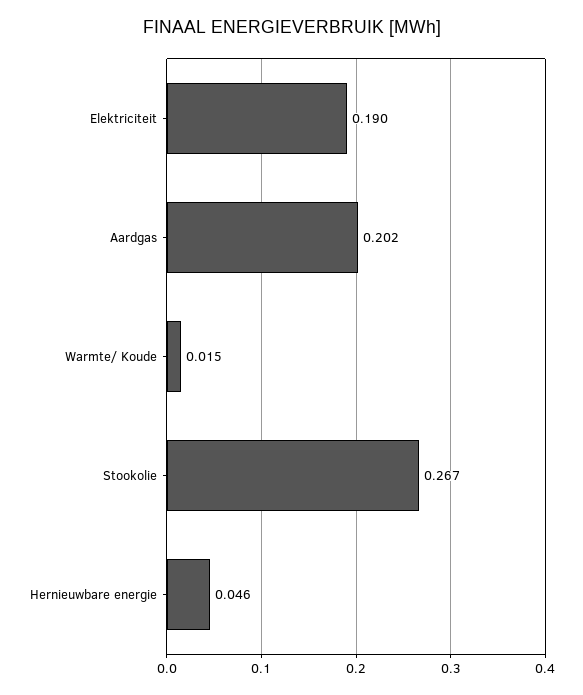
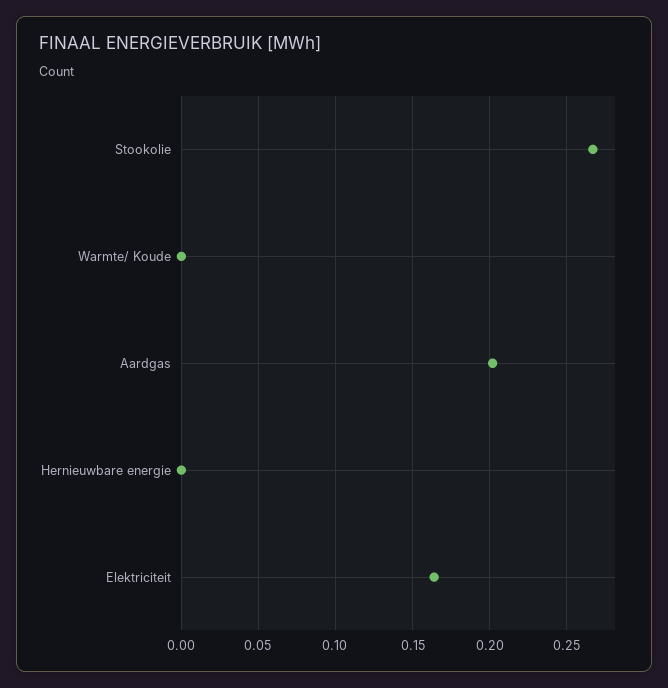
  {
-   "Elektriciteit": 0.19,
+   "Elektriciteit": 0.165,
    "Aardgas": 0.202,
-   "Warmte/ Koude": 0.015,
+   "Warmte/ Koude": 0,
    "Stookolie": 0.267,
-   "Hernieuwbare energie": 0.046
+   "Hernieuwbare energie": 0
  }

